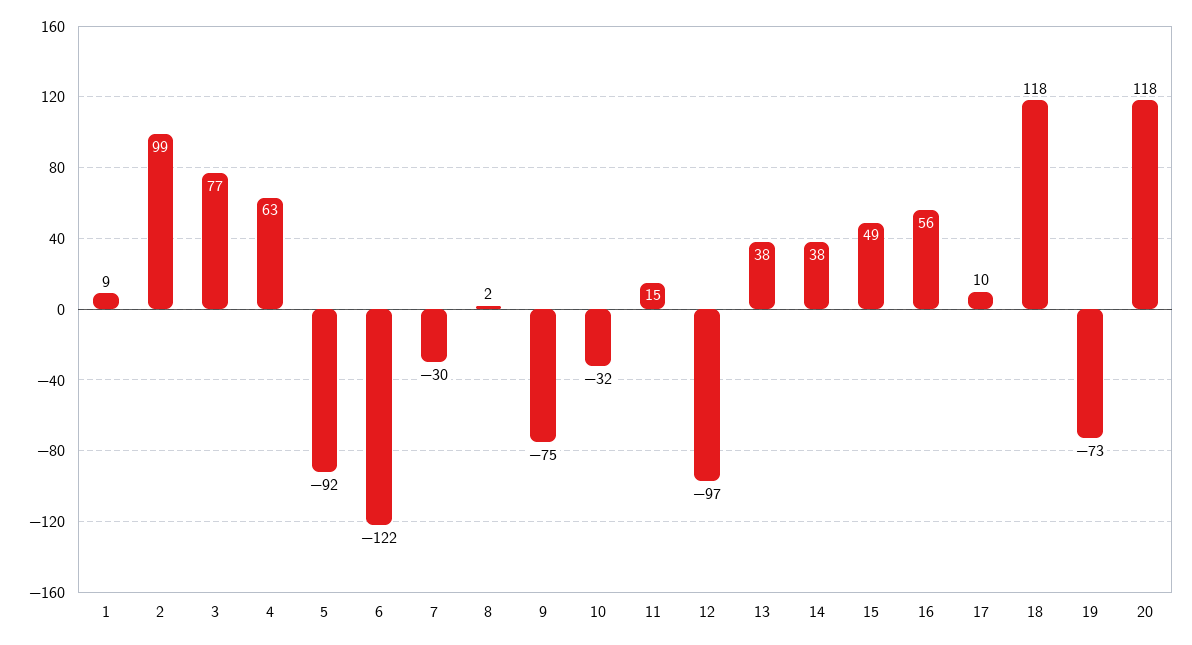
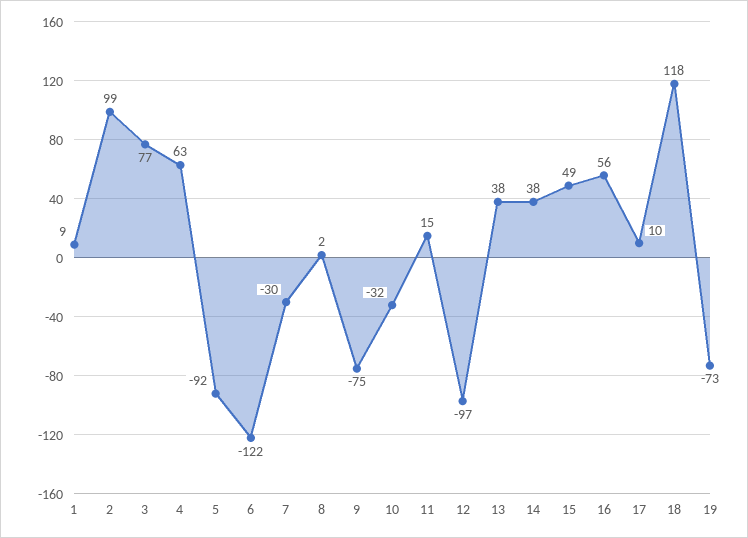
  {
    "1": 9,
    "2": 99,
    "3": 77,
    "4": 63,
    "5": -92,
    "6": -122,
    "7": -30,
    "8": 2,
    "9": -75,
    "10": -32,
    "11": 15,
    "12": -97,
    "13": 38,
    "14": 38,
    "15": 49,
    "16": 56,
    "17": 10,
    "18": 118,
-   "19": -73,
+   "19": -73
-   "20": 118
  }

